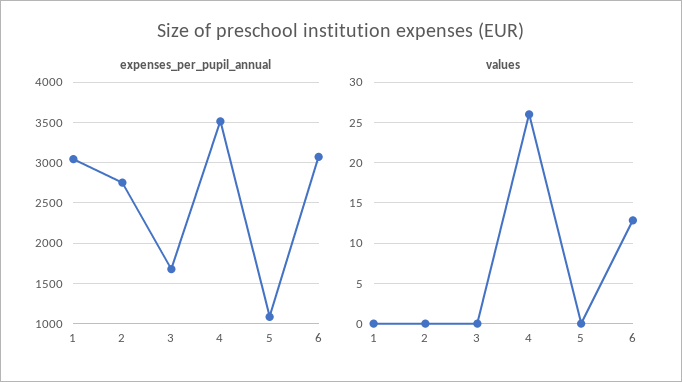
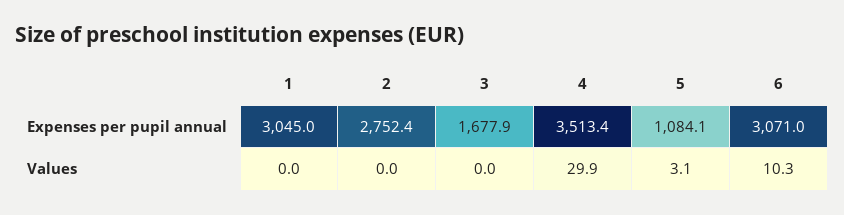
  {
    "expenses_per_pupil_annual": {
      "1": 3045,
      "2": 2752.4,
      "3": 1677.9,
      "4": 3513.4,
      "5": 1084.1,
      "6": 3071
    },
    "values": {
      "1": 0,
      "2": 0,
      "3": 0,
-     "4": 26,
+     "4": 29.9,
-     "5": 0,
+     "5": 3.1,
-     "6": 13
+     "6": 10.3
    }
  }

